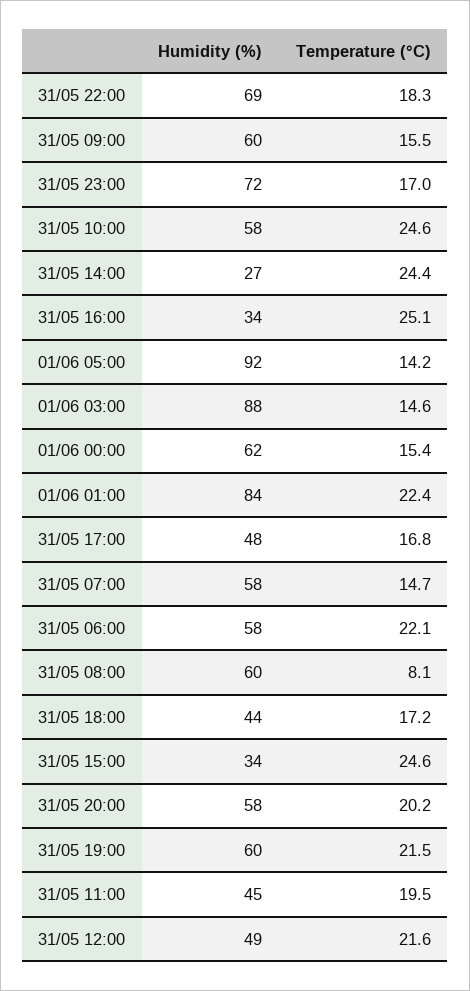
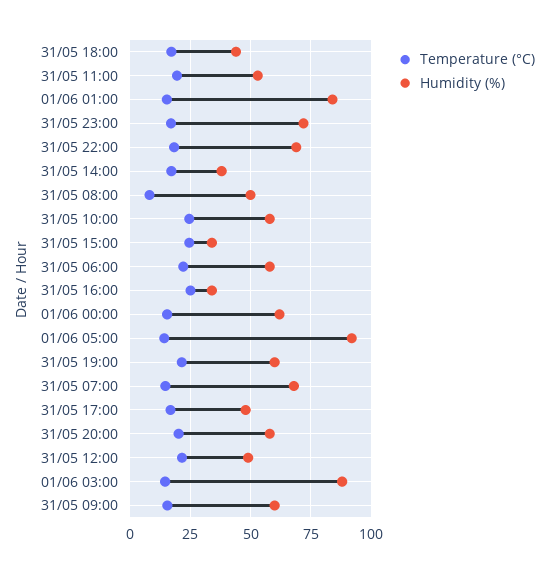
  {
    "Humidity (%)": {
      "31/05 22:00": 69,
      "31/05 09:00": 60,
      "31/05 23:00": 72,
      "31/05 10:00": 58,
-     "31/05 14:00": 27,
+     "31/05 14:00": 37.5,
      "31/05 16:00": 34,
      "01/06 05:00": 92,
      "01/06 03:00": 88,
      "01/06 00:00": 62,
      "01/06 01:00": 84,
      "31/05 17:00": 48,
-     "31/05 07:00": 58,
+     "31/05 07:00": 67.5,
      "31/05 06:00": 58,
-     "31/05 08:00": 60,
+     "31/05 08:00": 50,
      "31/05 18:00": 44,
      "31/05 15:00": 34,
      "31/05 20:00": 58,
      "31/05 19:00": 60,
-     "31/05 11:00": 45,
+     "31/05 11:00": 52.5,
      "31/05 12:00": 49
    },
    "Temperature (°C)": {
      "31/05 22:00": 18.3,
      "31/05 09:00": 15.5,
      "31/05 23:00": 17,
      "31/05 10:00": 24.6,
-     "31/05 14:00": 24.4,
+     "31/05 14:00": 17.5,
      "31/05 16:00": 25.1,
      "01/06 05:00": 14.2,
      "01/06 03:00": 14.6,
      "01/06 00:00": 15.4,
-     "01/06 01:00": 22.4,
+     "01/06 01:00": 15,
      "31/05 17:00": 16.8,
      "31/05 07:00": 14.7,
      "31/05 06:00": 22.1,
      "31/05 08:00": 8.1,
      "31/05 18:00": 17.2,
      "31/05 15:00": 24.6,
      "31/05 20:00": 20.2,
      "31/05 19:00": 21.5,
      "31/05 11:00": 19.5,
      "31/05 12:00": 21.6
    }
  }

